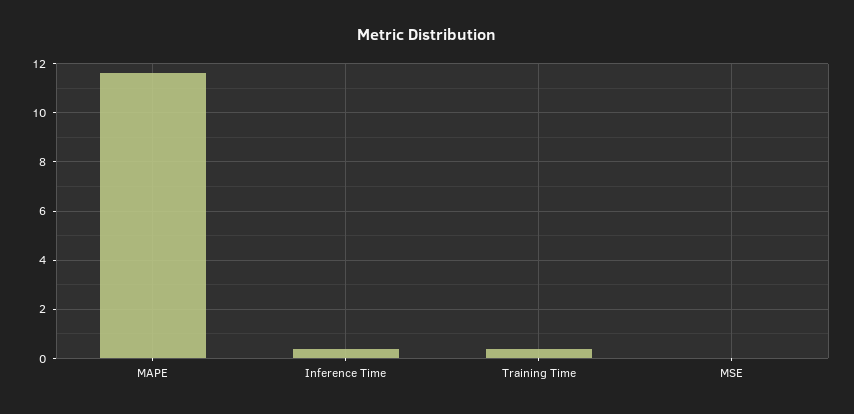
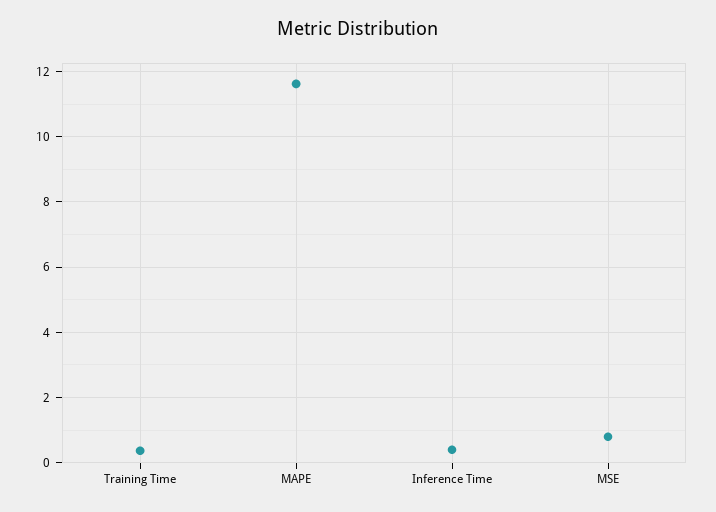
  {
    "MAPE": 11.6,
    "Inference Time": 0.4,
    "Training Time": 0.4,
-   "MSE": 0
+   "MSE": 0.8
  }

